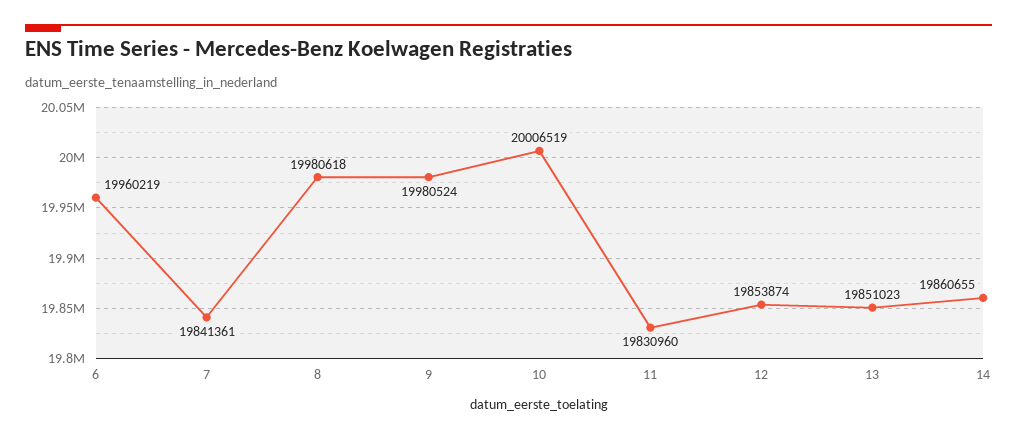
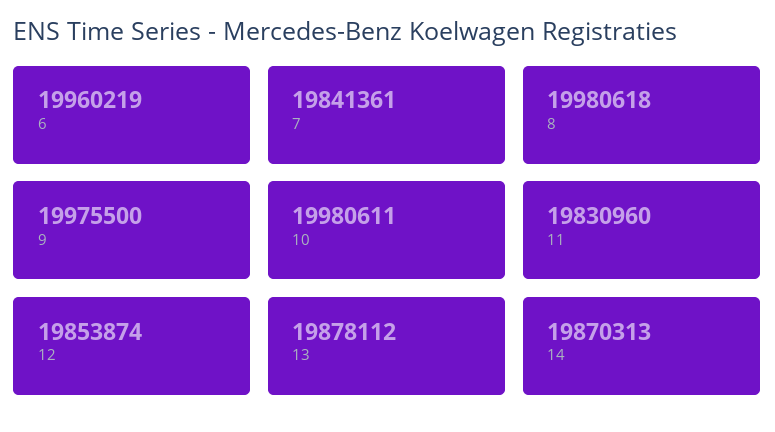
  {
    "6": 19960219,
    "7": 19841361,
    "8": 19980618,
-   "9": 19980524,
+   "9": 19975500,
-   "10": 20006519,
+   "10": 19980611,
    "11": 19830960,
    "12": 19853874,
-   "13": 19851023,
+   "13": 19878112,
-   "14": 19860655
+   "14": 19870313
  }

